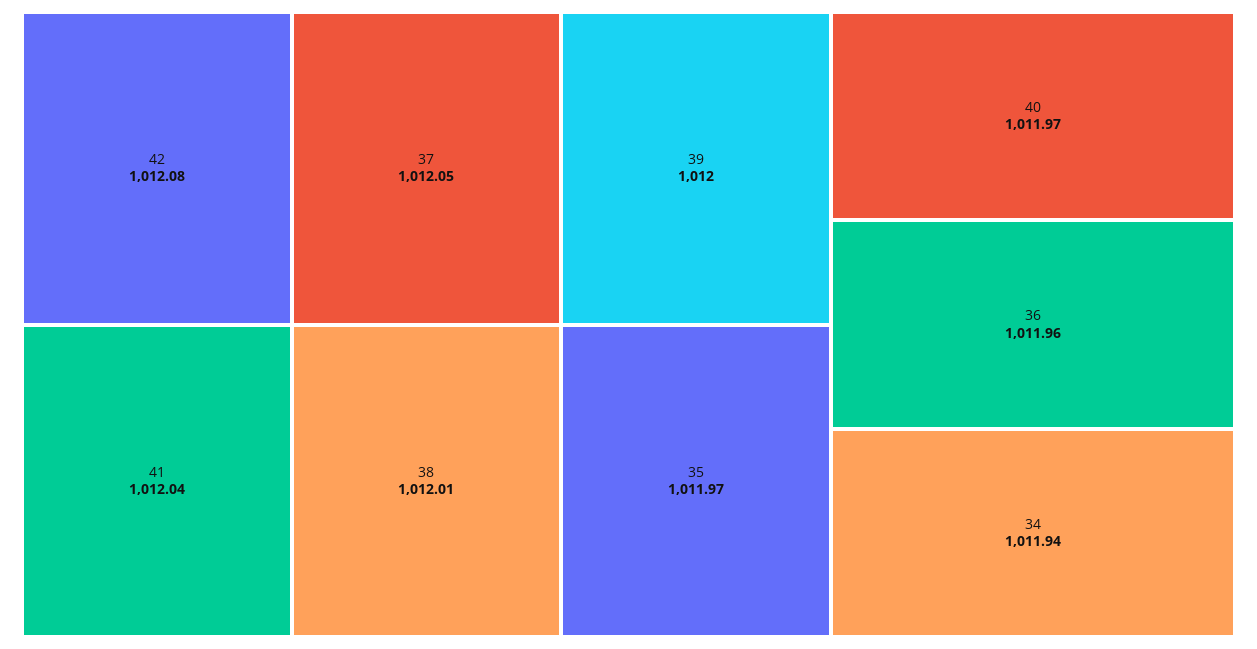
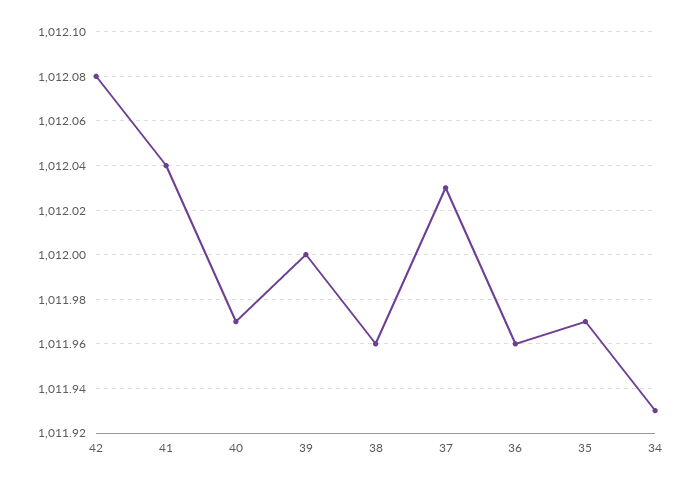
  {
    "42": 1012.08,
-   "37": 1012.05,
+   "37": 1012.03,
    "41": 1012.04,
-   "38": 1012.01,
+   "38": 1011.96,
    "39": 1012,
    "35": 1011.97,
    "40": 1011.97,
    "36": 1011.96,
-   "34": 1011.94
+   "34": 1011.93
  }

